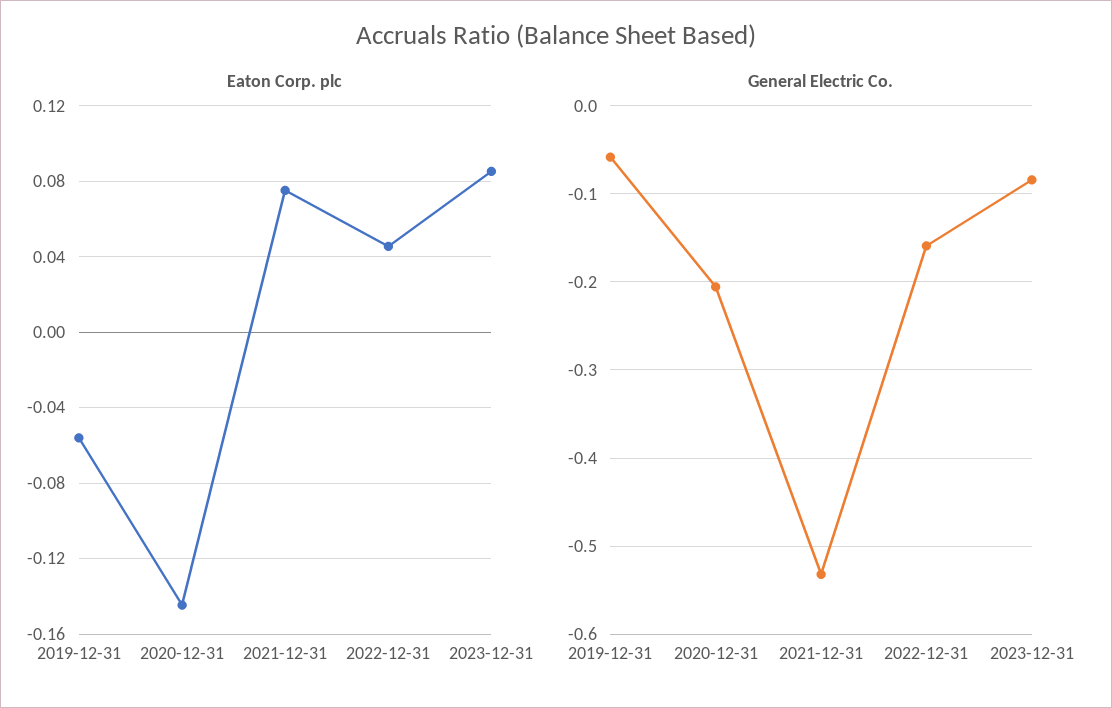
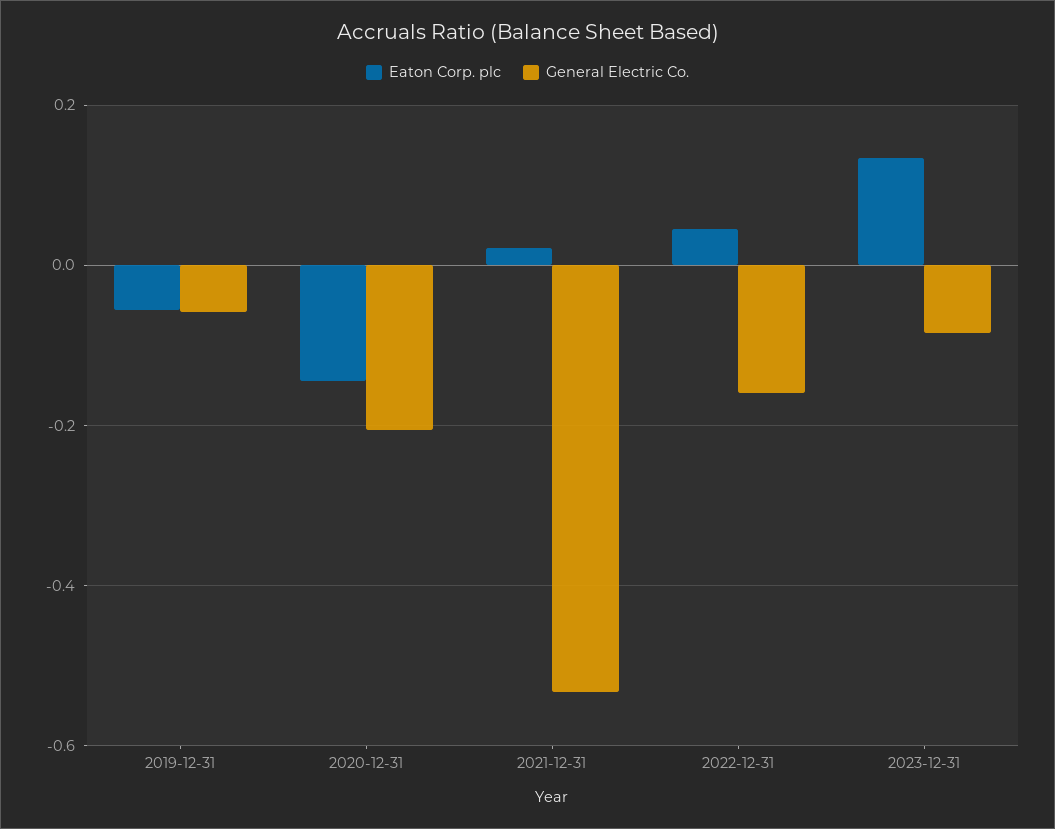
  {
    "Eaton Corp. plc": {
      "2019-12-31": -0.055,
      "2020-12-31": -0.145,
-     "2021-12-31": 0.075,
+     "2021-12-31": 0.02,
      "2022-12-31": 0.045,
-     "2023-12-31": 0.085
+     "2023-12-31": 0.14
    },
    "General Electric Co.": {
      "2019-12-31": -0.06,
      "2020-12-31": -0.21,
      "2021-12-31": -0.53,
      "2022-12-31": -0.16,
      "2023-12-31": -0.08
    }
  }

